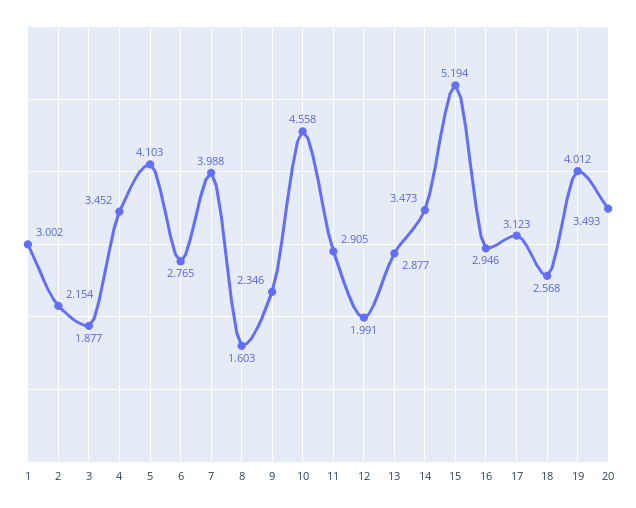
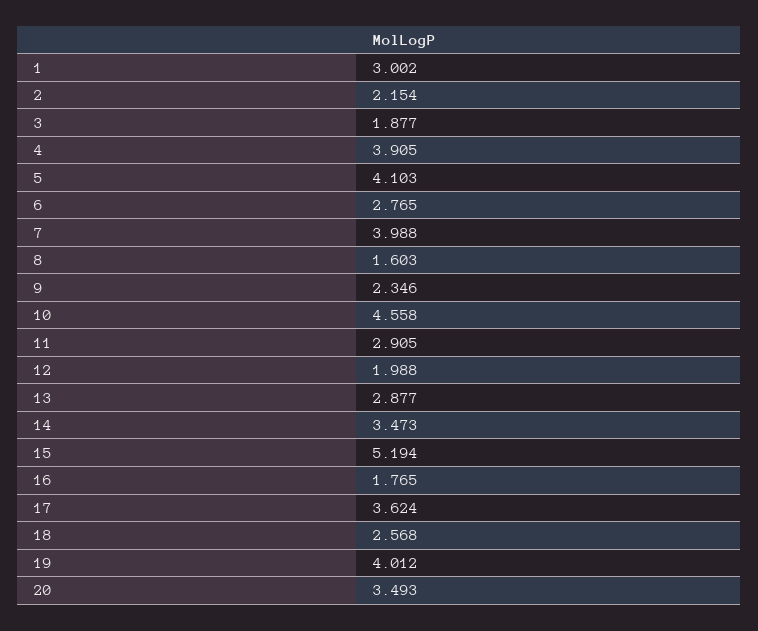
  {
    "1": 3.002,
    "2": 2.154,
    "3": 1.877,
-   "4": 3.452,
+   "4": 3.905,
    "5": 4.103,
    "6": 2.765,
    "7": 3.988,
    "8": 1.603,
    "9": 2.346,
    "10": 4.558,
    "11": 2.905,
-   "12": 1.991,
+   "12": 1.988,
    "13": 2.877,
    "14": 3.473,
    "15": 5.194,
-   "16": 2.946,
+   "16": 1.765,
-   "17": 3.123,
+   "17": 3.624,
    "18": 2.568,
    "19": 4.012,
    "20": 3.493
  }

